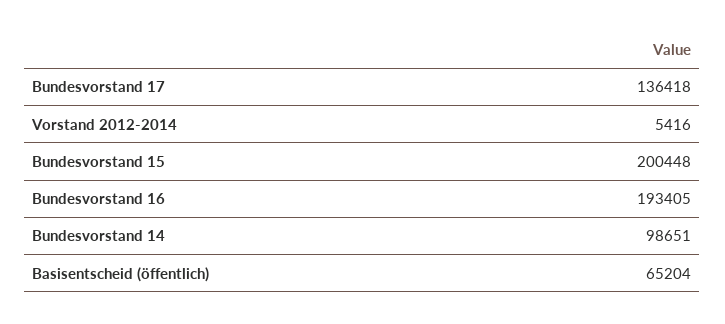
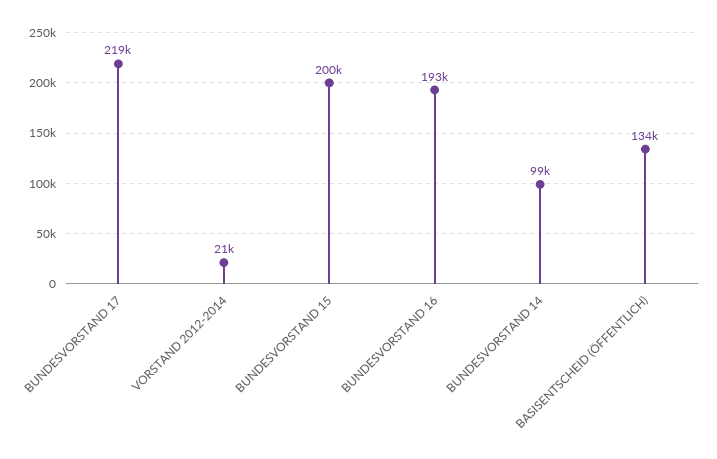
  {
-   "Bundesvorstand 17": 136418,
+   "Bundesvorstand 17": 219000,
-   "Vorstand 2012-2014": 5416,
+   "Vorstand 2012-2014": 21000,
    "Bundesvorstand 15": 200448,
    "Bundesvorstand 16": 193405,
    "Bundesvorstand 14": 98651,
-   "Basisentscheid (öffentlich)": 65204
+   "Basisentscheid (öffentlich)": 134000
  }

